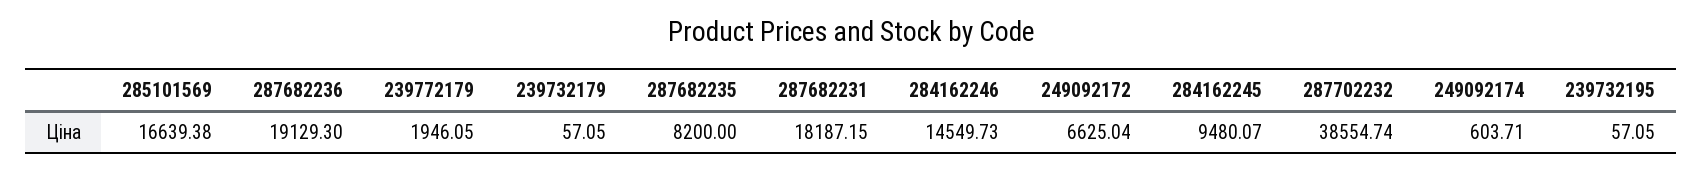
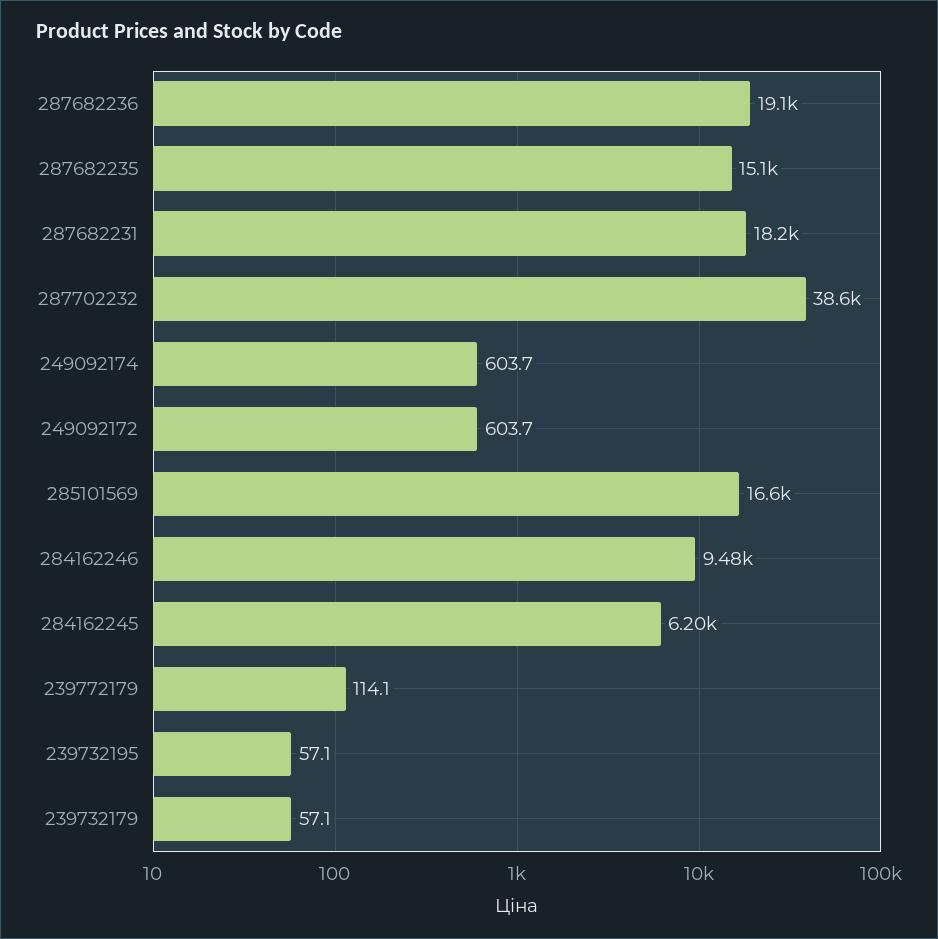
  {
    "285101569": 16639.38,
    "287682236": 19129.3,
-   "239772179": 1946.05,
+   "239772179": 114.1,
    "239732179": 57.05,
-   "287682235": 8200,
+   "287682235": 15100,
    "287682231": 18187.15,
-   "284162246": 14549.73,
+   "284162246": 9480,
-   "249092172": 6625.04,
+   "249092172": 603.7,
-   "284162245": 9480.07,
+   "284162245": 6200,
    "287702232": 38554.74,
    "249092174": 603.71,
    "239732195": 57.05
  }

